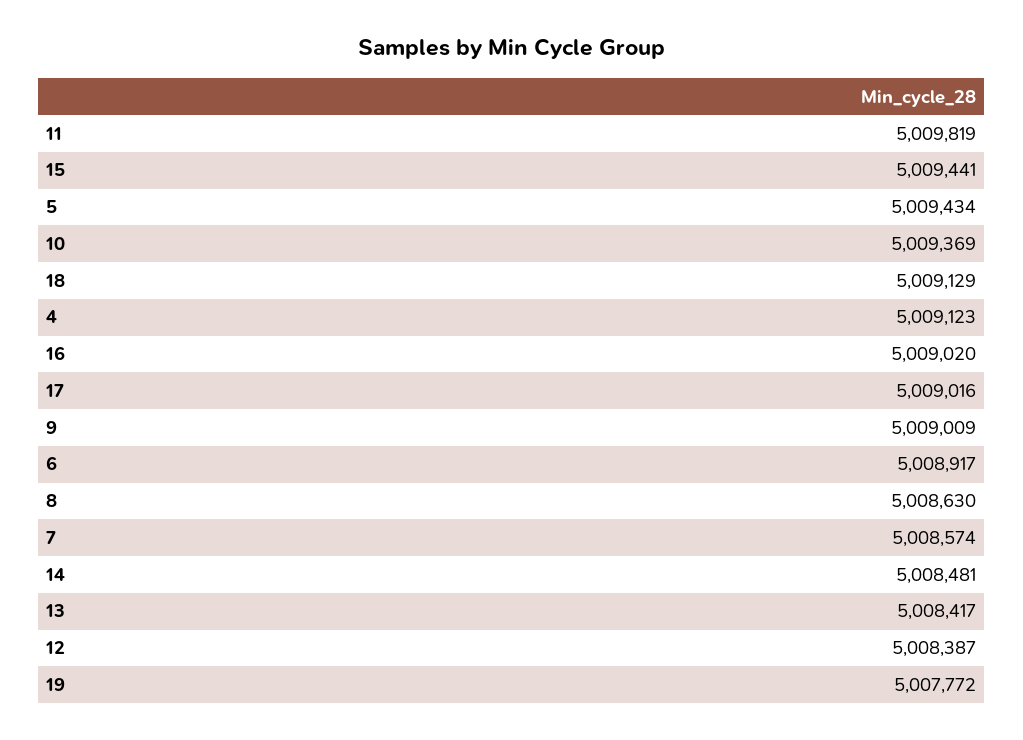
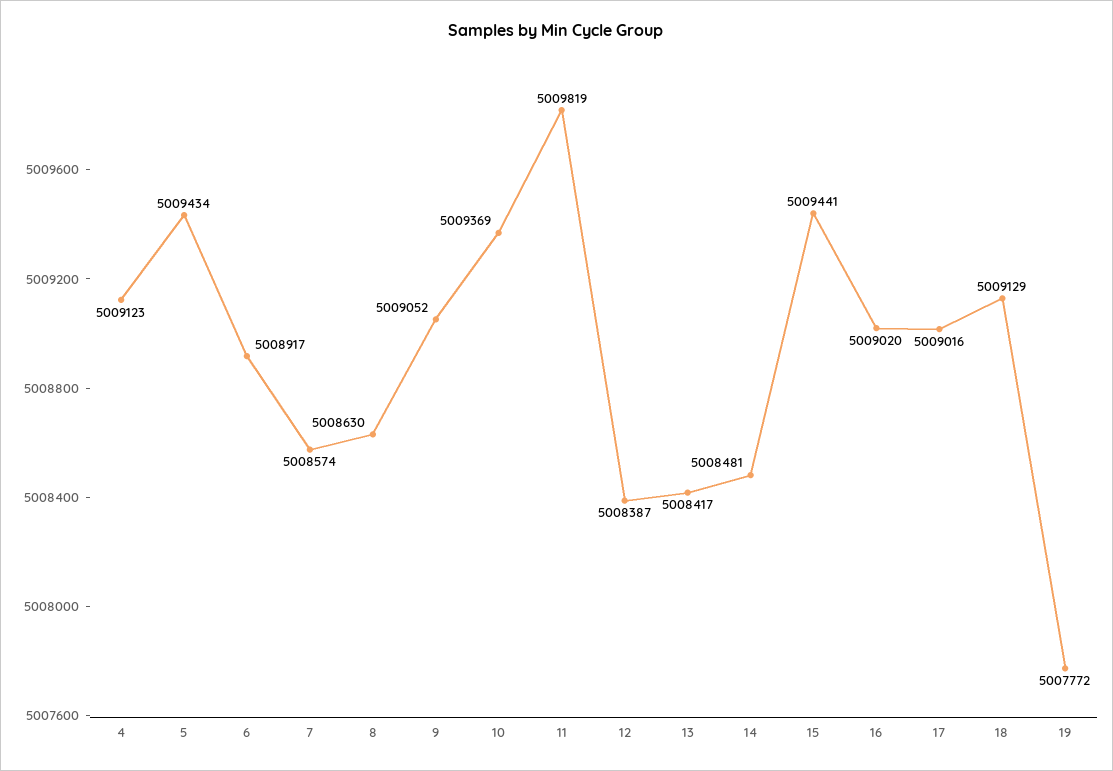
  {
    "11": 5009819,
    "15": 5009441,
    "5": 5009434,
    "10": 5009369,
    "18": 5009129,
    "4": 5009123,
    "16": 5009020,
    "17": 5009016,
-   "9": 5009009,
+   "9": 5009052,
    "6": 5008917,
    "8": 5008630,
    "7": 5008574,
    "14": 5008481,
    "13": 5008417,
    "12": 5008387,
    "19": 5007772
  }

